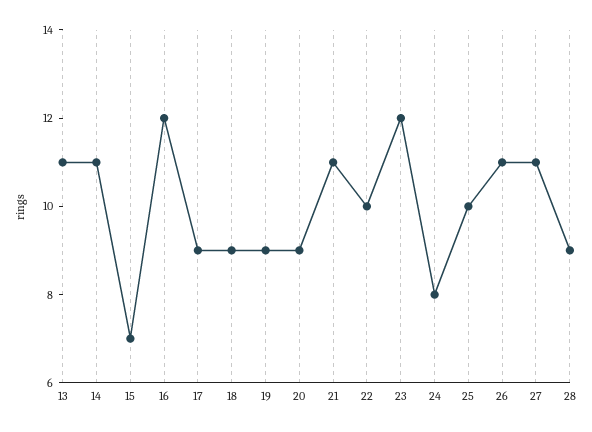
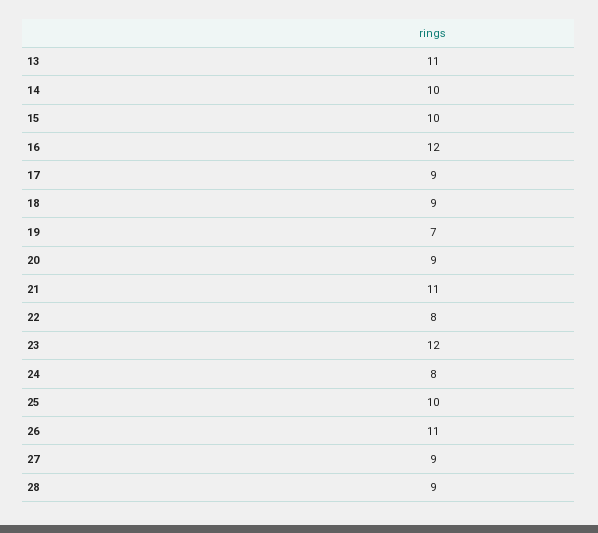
  {
    "13": 11,
-   "14": 11,
+   "14": 10,
-   "15": 7,
+   "15": 10,
    "16": 12,
    "17": 9,
    "18": 9,
-   "19": 9,
+   "19": 7,
    "20": 9,
    "21": 11,
-   "22": 10,
+   "22": 8,
    "23": 12,
    "24": 8,
    "25": 10,
    "26": 11,
-   "27": 11,
+   "27": 9,
    "28": 9
  }

